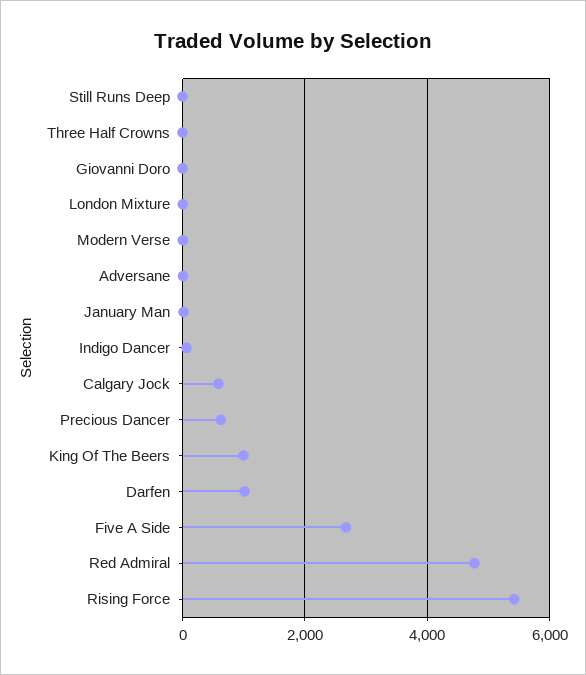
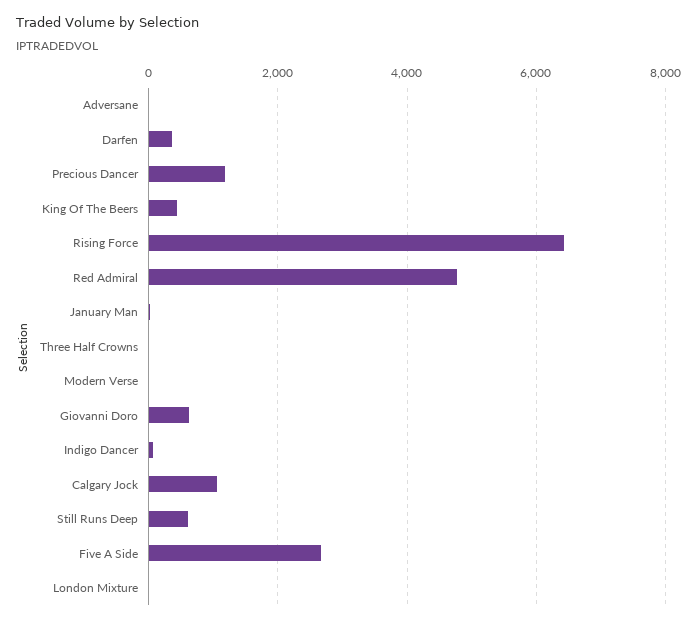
  {
-   "Still Runs Deep": 0,
+   "Still Runs Deep": 600,
    "Three Half Crowns": 0,
-   "Giovanni Doro": 0,
+   "Giovanni Doro": 600,
    "London Mixture": 0,
    "Modern Verse": 0,
    "Adversane": 0,
    "January Man": 0,
    "Indigo Dancer": 0,
-   "Calgary Jock": 600,
+   "Calgary Jock": 1000,
-   "Precious Dancer": 600,
+   "Precious Dancer": 1200,
-   "King Of The Beers": 1000,
+   "King Of The Beers": 400,
-   "Darfen": 1000,
+   "Darfen": 400,
    "Five A Side": 2600,
    "Red Admiral": 4800,
-   "Rising Force": 5400
+   "Rising Force": 6400
  }

